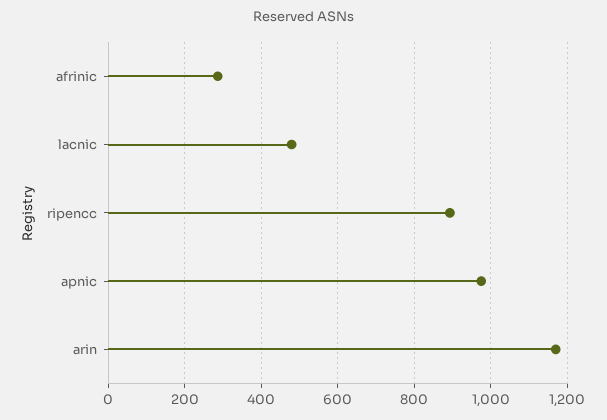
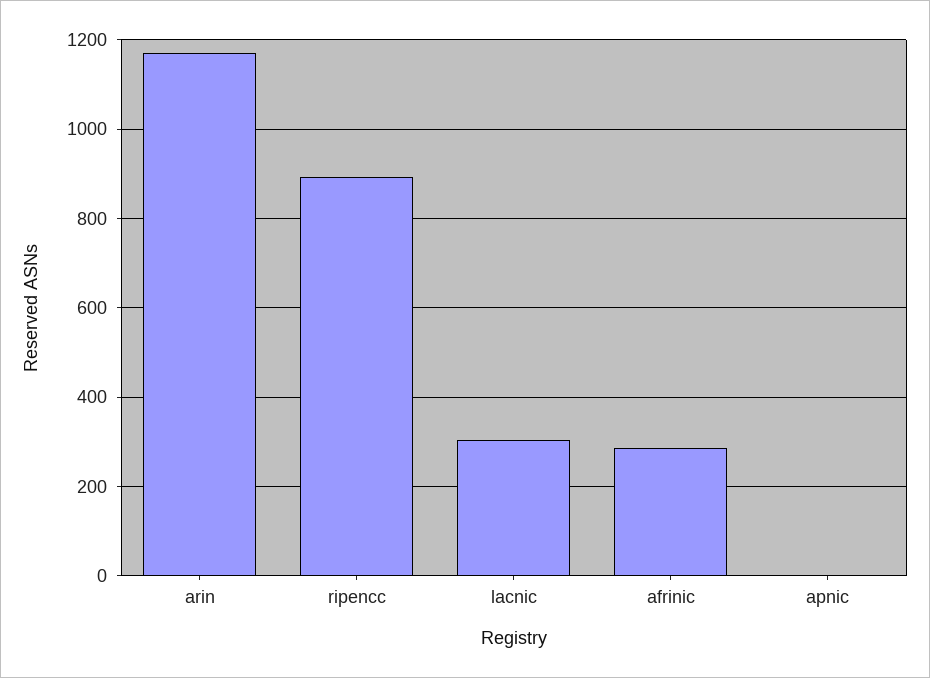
  {
    "afrinic": 280,
-   "lacnic": 480,
+   "lacnic": 300,
    "ripencc": 900,
-   "apnic": 980,
+   "apnic": 0,
    "arin": 1180
  }

